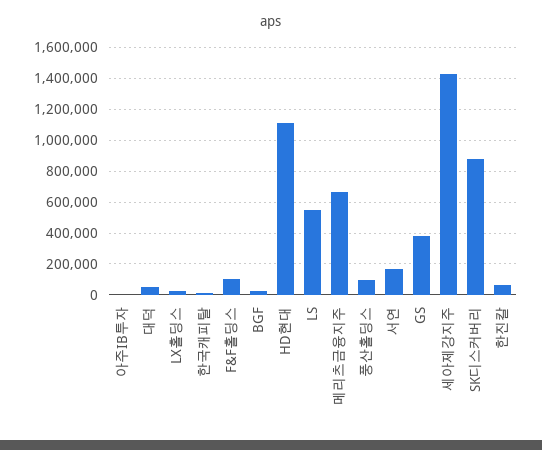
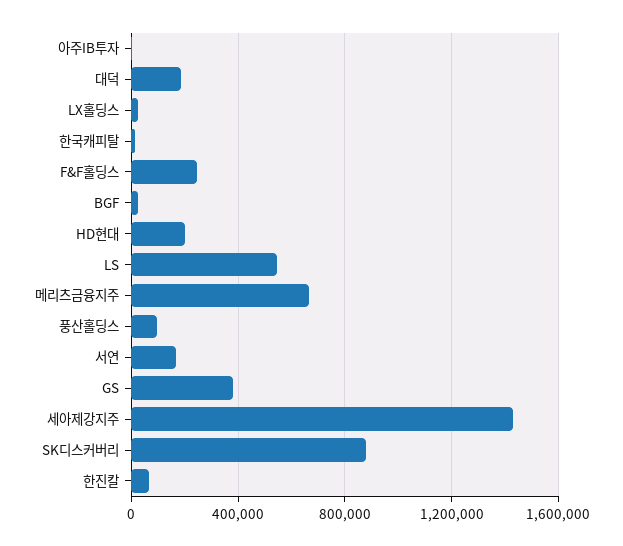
  {
    "아주IB투자": 0,
-   "대덕": 50000,
+   "대덕": 200000,
    "LX홀딩스": 50000,
    "한국캐피탈": 0,
-   "F&F홀딩스": 100000,
+   "F&F홀딩스": 250000,
    "BGF": 0,
-   "HD현대": 1100000,
+   "HD현대": 200000,
    "LS": 550000,
    "메리츠금융지주": 650000,
    "풍산홀딩스": 100000,
    "서연": 150000,
    "GS": 400000,
    "세아제강지주": 1450000,
    "SK디스커버리": 900000,
    "한진칼": 50000
  }

